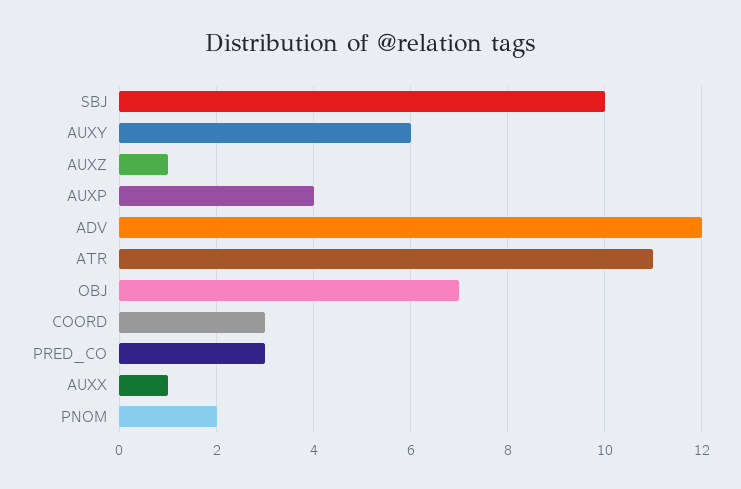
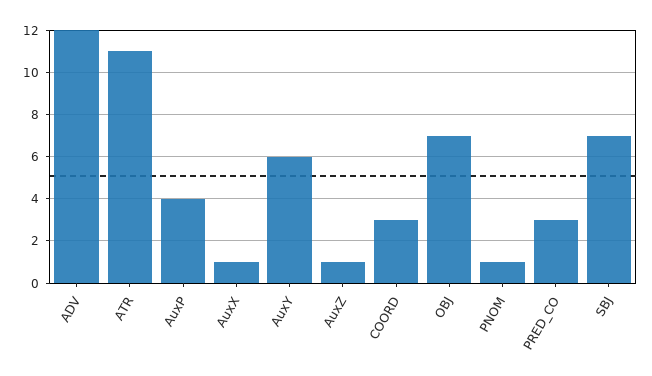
  {
-   "SBJ": 10,
+   "SBJ": 7,
    "AUXY": 6,
    "AUXZ": 1,
    "AUXP": 4,
    "ADV": 12,
    "ATR": 11,
    "OBJ": 7,
    "COORD": 3,
    "PRED_CO": 3,
    "AUXX": 1,
-   "PNOM": 2
+   "PNOM": 1
  }

